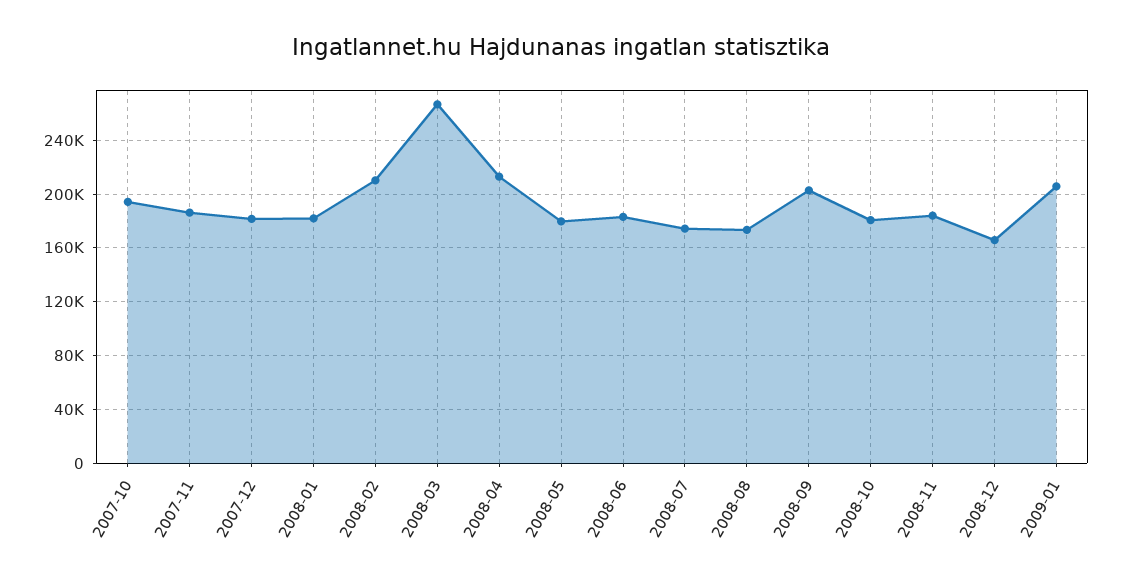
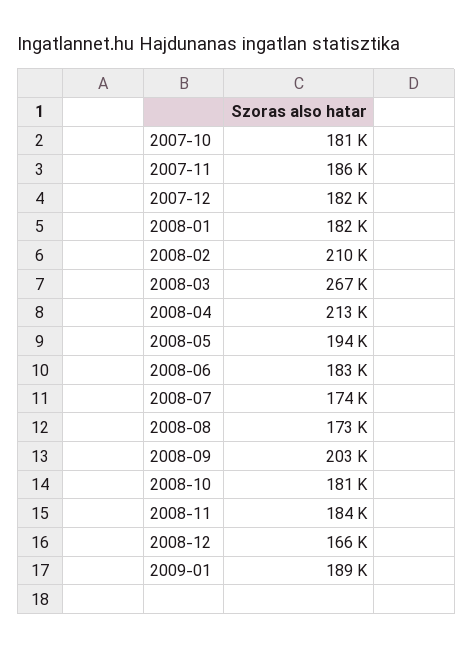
  {
-   "2007-10": 195000,
+   "2007-10": 181000,
    "2007-11": 186000,
    "2007-12": 182000,
    "2008-01": 182000,
    "2008-02": 210000,
    "2008-03": 267000,
    "2008-04": 213000,
-   "2008-05": 180000,
+   "2008-05": 194000,
    "2008-06": 183000,
    "2008-07": 174000,
    "2008-08": 173000,
    "2008-09": 203000,
    "2008-10": 181000,
    "2008-11": 184000,
    "2008-12": 166000,
-   "2009-01": 205000
+   "2009-01": 189000
  }

